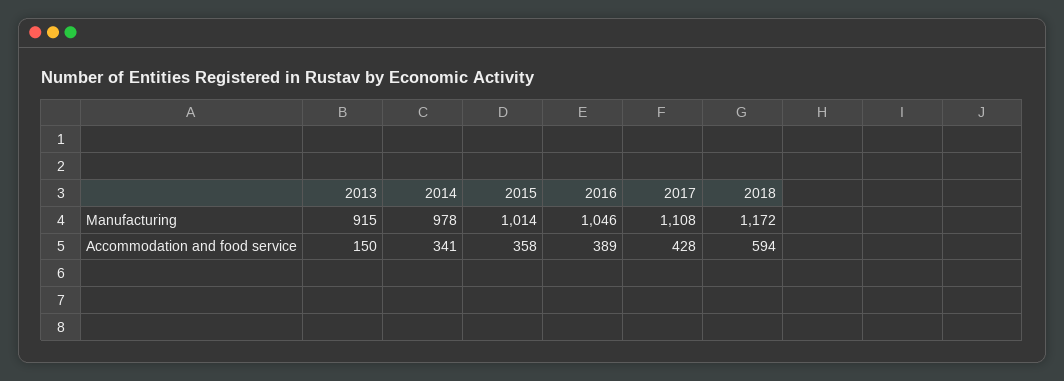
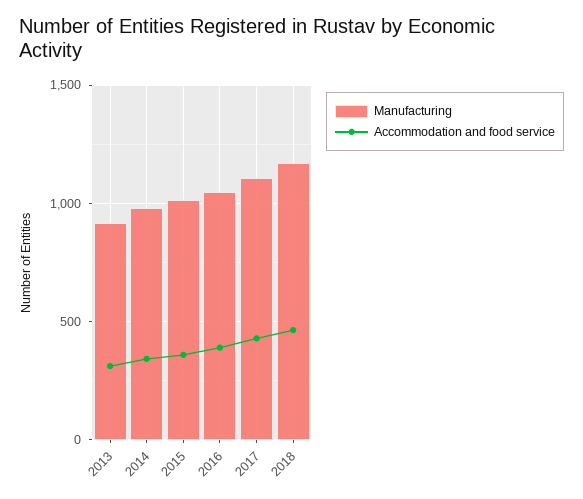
  {
    "Manufacturing": {
      "2013": 915,
      "2014": 978,
      "2015": 1014,
      "2016": 1046,
      "2017": 1108,
      "2018": 1172
    },
    "Accommodation and food service": {
-     "2013": 150,
+     "2013": 300,
      "2014": 341,
      "2015": 358,
      "2016": 389,
      "2017": 428,
-     "2018": 594
+     "2018": 450
    }
  }

